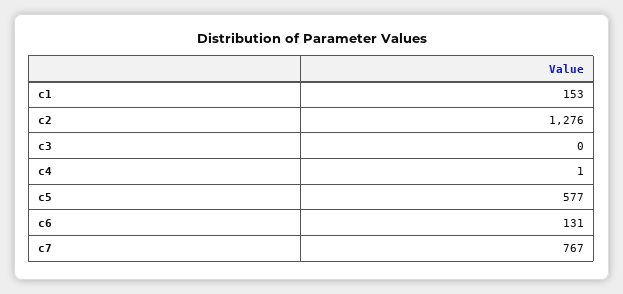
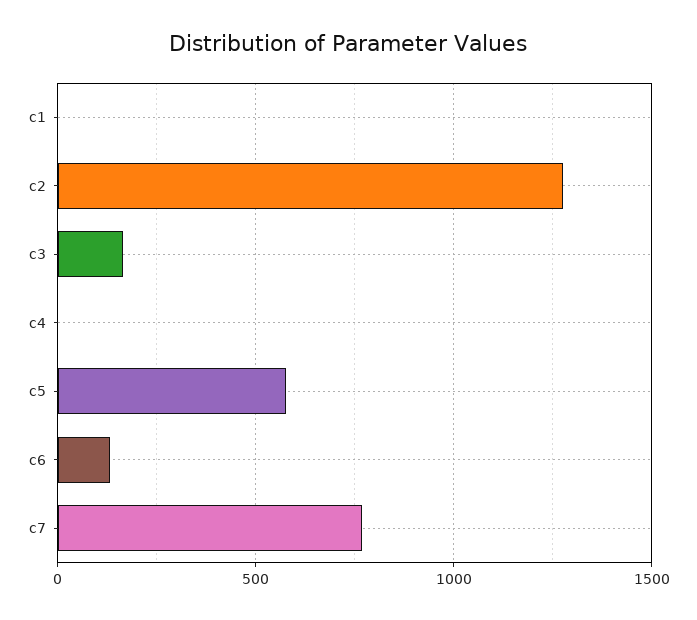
  {
-   "c1": 153,
+   "c1": 0,
    "c2": 1276,
-   "c3": 0,
+   "c3": 150,
    "c4": 1,
    "c5": 577,
    "c6": 131,
    "c7": 767
  }

